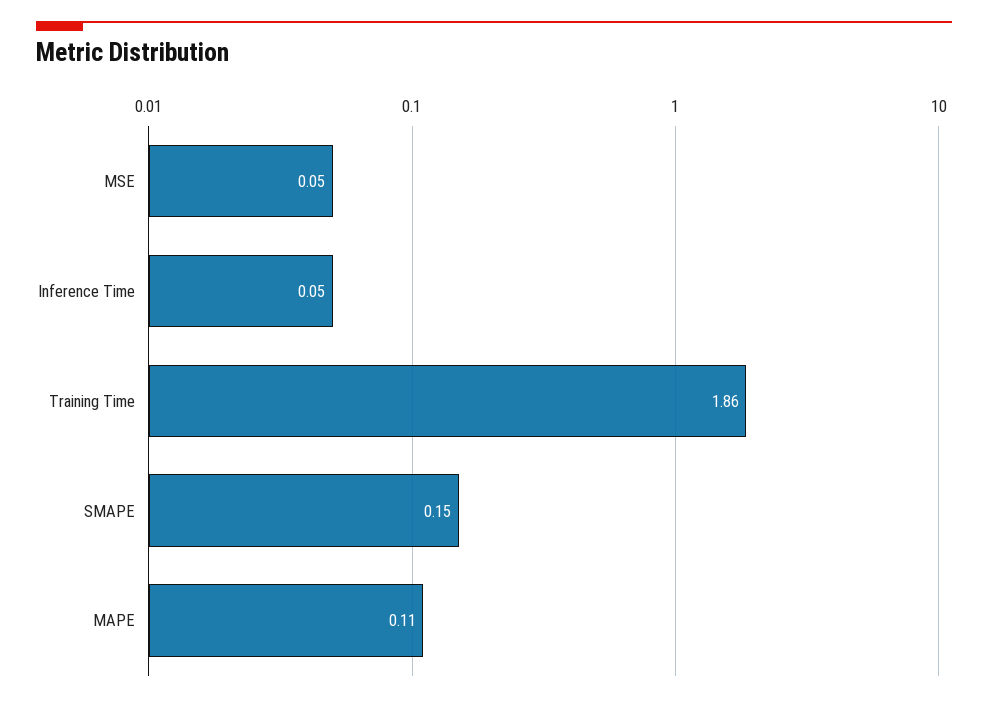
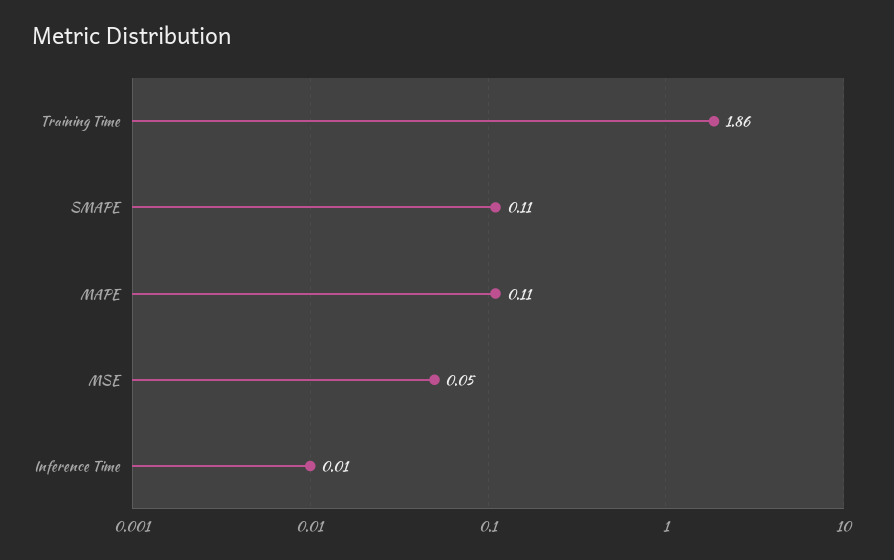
  {
    "MSE": 0.05,
-   "Inference Time": 0.05,
+   "Inference Time": 0.01,
    "Training Time": 1.86,
-   "SMAPE": 0.15,
+   "SMAPE": 0.11,
    "MAPE": 0.11
  }

